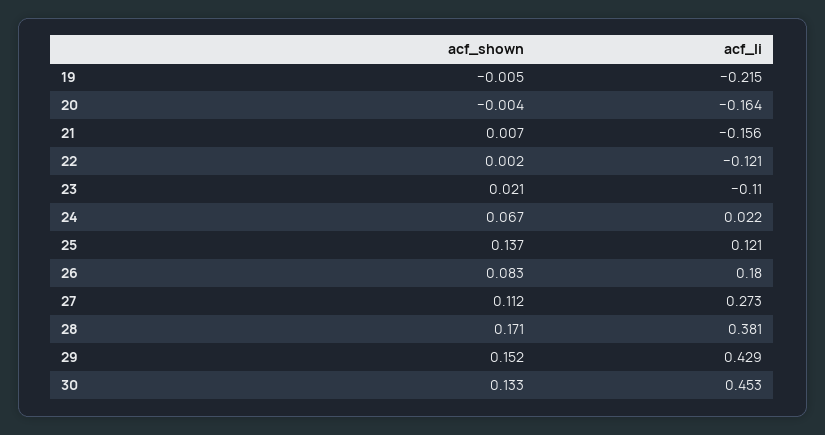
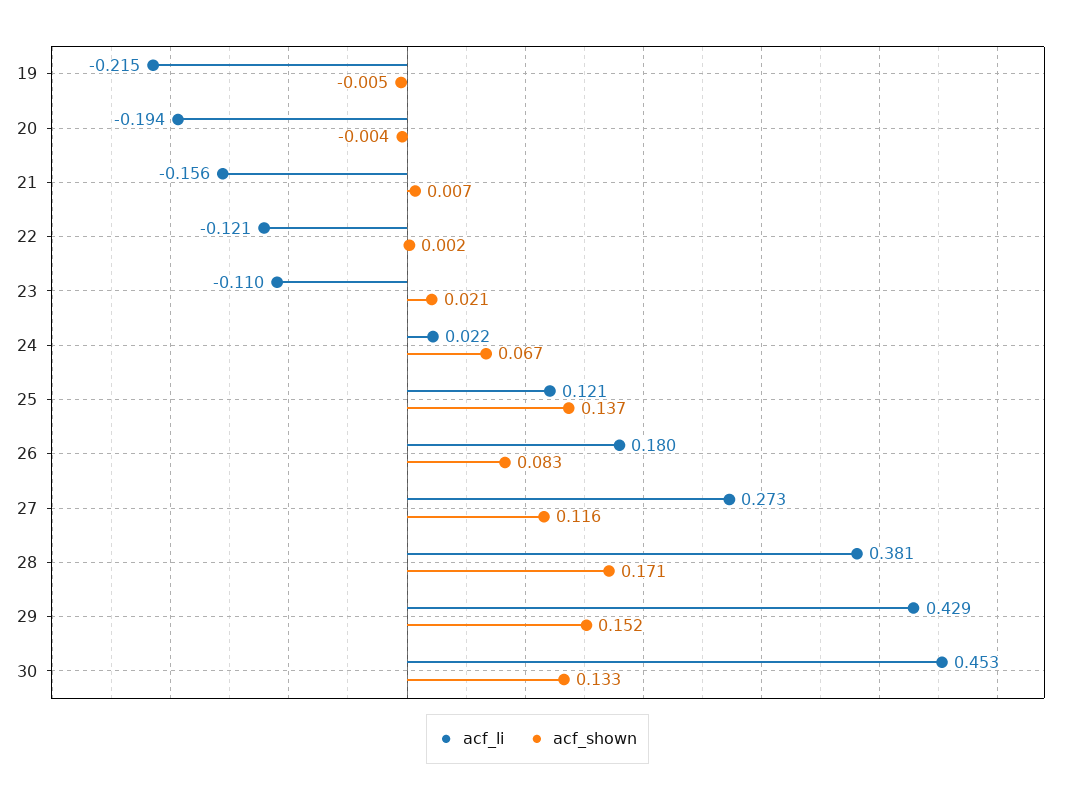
  {
    "acf_shown": {
      "19": -0.005,
      "20": -0.004,
      "21": 0.007,
      "22": 0.002,
      "23": 0.021,
      "24": 0.067,
      "25": 0.137,
      "26": 0.083,
-     "27": 0.112,
+     "27": 0.116,
      "28": 0.171,
      "29": 0.152,
      "30": 0.133
    },
    "acf_li": {
      "19": -0.215,
-     "20": -0.164,
+     "20": -0.194,
      "21": -0.156,
      "22": -0.121,
      "23": -0.11,
      "24": 0.022,
      "25": 0.121,
      "26": 0.18,
      "27": 0.273,
      "28": 0.381,
      "29": 0.429,
      "30": 0.453
    }
  }

